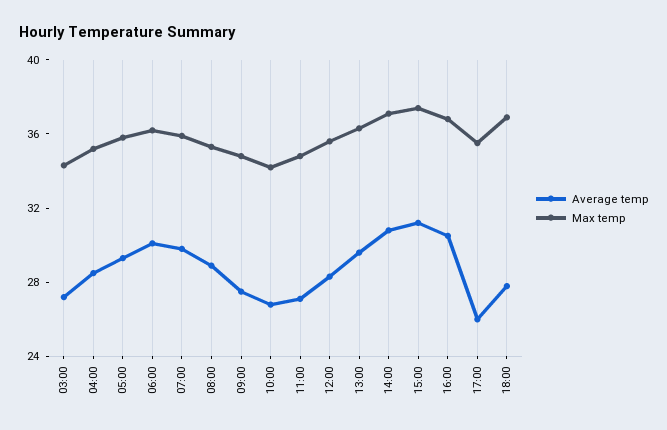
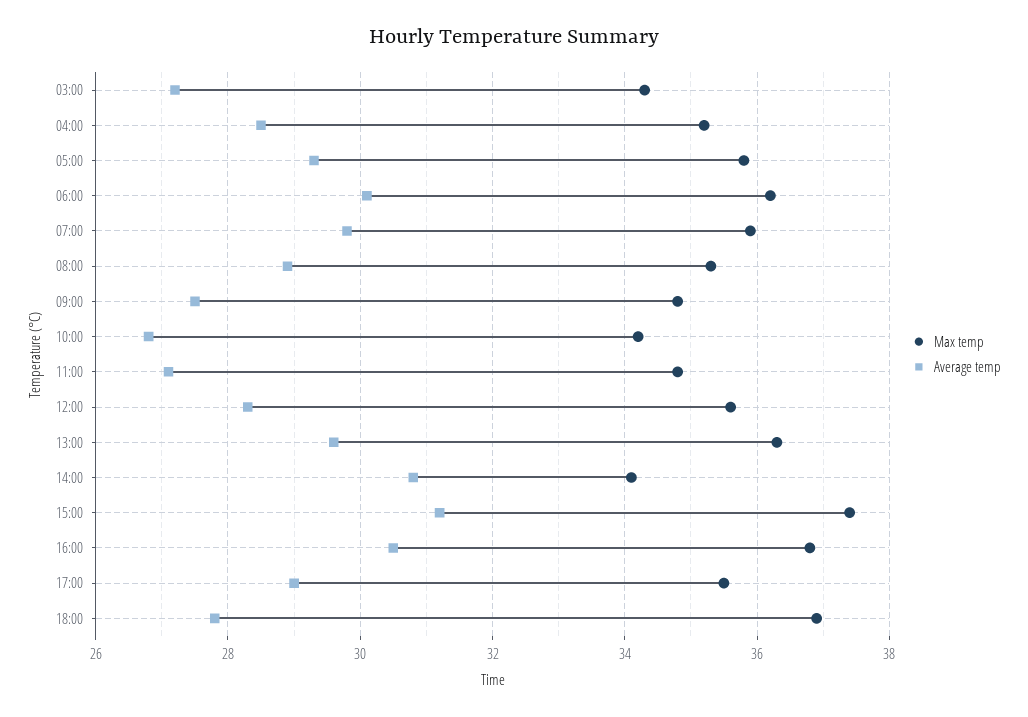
  {
    "Average temp": {
      "03:00": 27,
      "04:00": 28.5,
      "05:00": 29.5,
      "06:00": 30,
      "07:00": 30,
      "08:00": 29,
      "09:00": 27.5,
      "10:00": 27,
      "11:00": 27,
      "12:00": 28.5,
      "13:00": 29.5,
      "14:00": 31,
      "15:00": 31,
      "16:00": 30.5,
-     "17:00": 26,
+     "17:00": 29,
      "18:00": 28
    },
    "Max temp": {
      "03:00": 34.5,
      "04:00": 35,
      "05:00": 36,
      "06:00": 36,
      "07:00": 36,
      "08:00": 35.5,
      "09:00": 35,
      "10:00": 34,
      "11:00": 35,
      "12:00": 35.5,
      "13:00": 36.5,
-     "14:00": 37,
+     "14:00": 34,
      "15:00": 37.5,
      "16:00": 37,
      "17:00": 35.5,
      "18:00": 37
    }
  }

